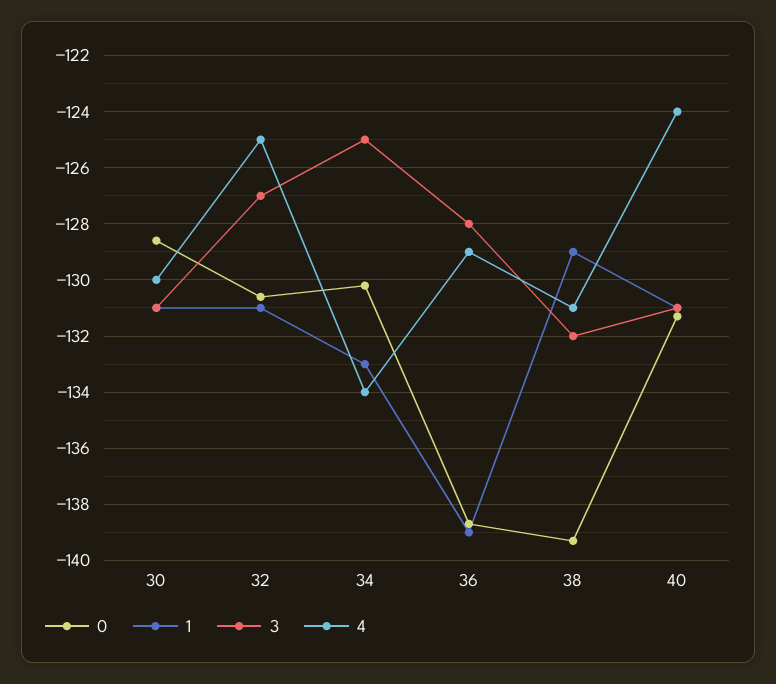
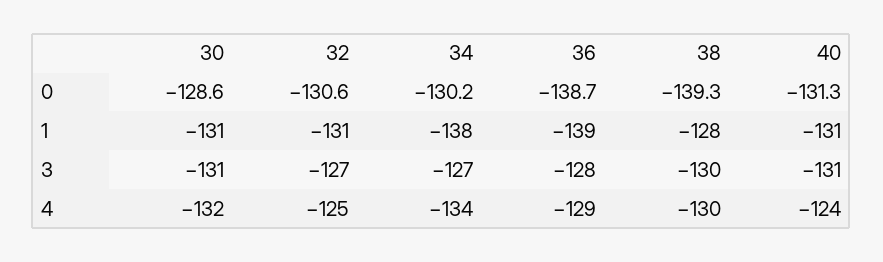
  {
    "0": {
      "30": -128.6,
      "32": -130.6,
      "34": -130.2,
      "36": -138.7,
      "38": -139.3,
      "40": -131.3
    },
    "1": {
      "30": -131,
      "32": -131,
-     "34": -133,
+     "34": -138,
      "36": -139,
-     "38": -129,
+     "38": -128,
      "40": -131
    },
    "3": {
      "30": -131,
      "32": -127,
-     "34": -125,
+     "34": -127,
      "36": -128,
-     "38": -132,
+     "38": -130,
      "40": -131
    },
    "4": {
-     "30": -130,
+     "30": -132,
      "32": -125,
      "34": -134,
      "36": -129,
-     "38": -131,
+     "38": -130,
      "40": -124
    }
  }

